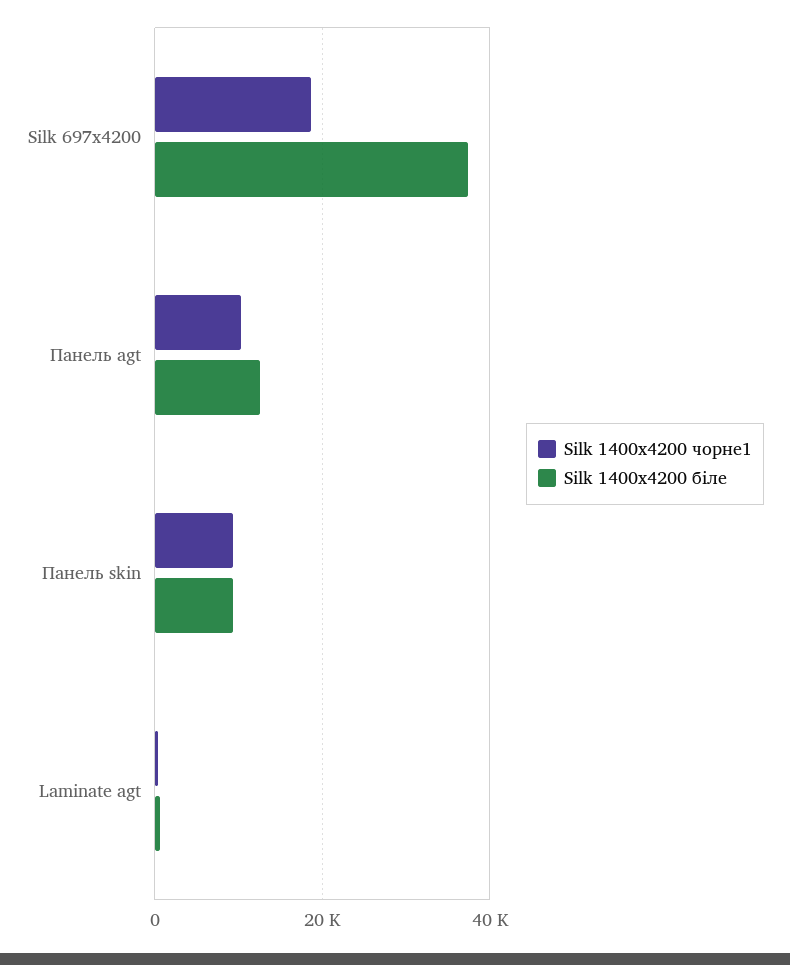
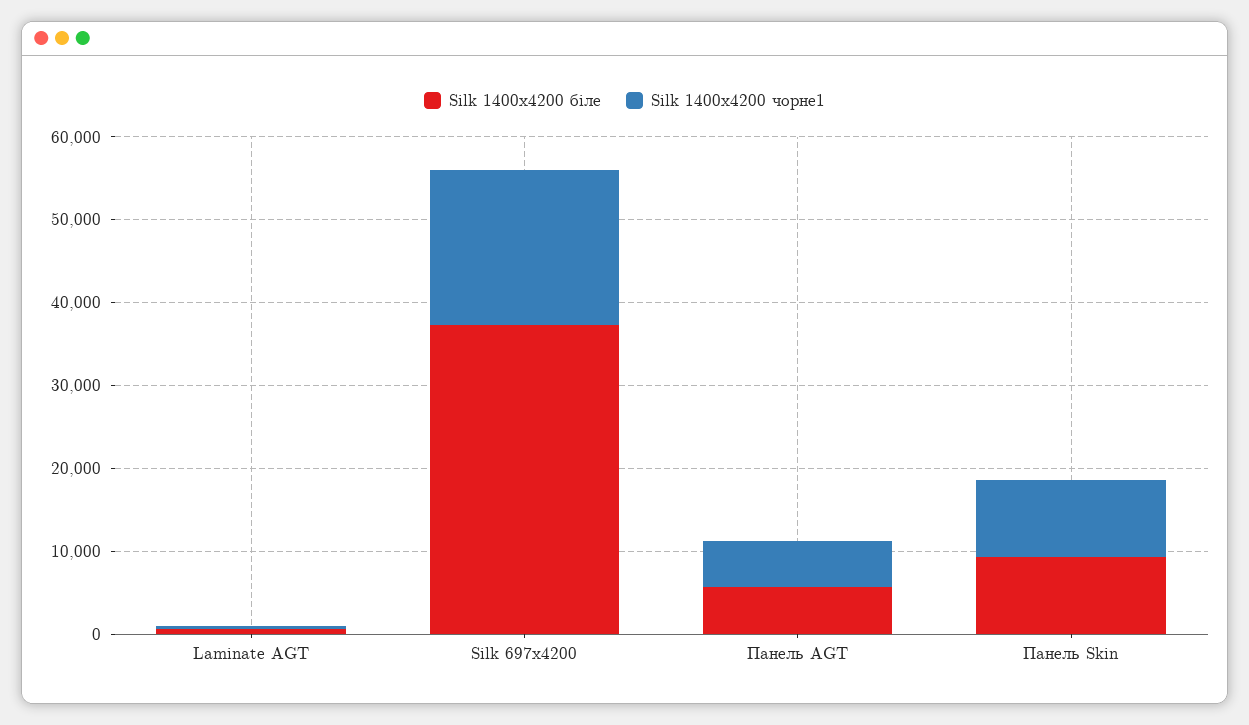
  {
    "Silk 1400x4200 чорне1": {
      "Silk 697x4200": 18000,
-     "Панель agt": 10000,
+     "Панель agt": 6000,
      "Панель skin": 10000,
      "Laminate agt": 0
    },
    "Silk 1400x4200 біле": {
      "Silk 697x4200": 38000,
-     "Панель agt": 12000,
+     "Панель agt": 6000,
      "Панель skin": 10000,
      "Laminate agt": 0
    }
  }

